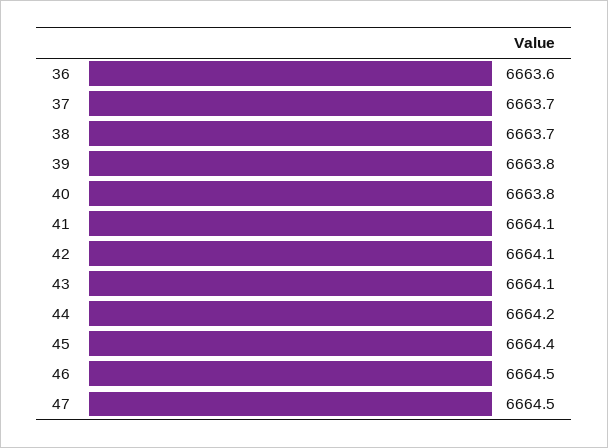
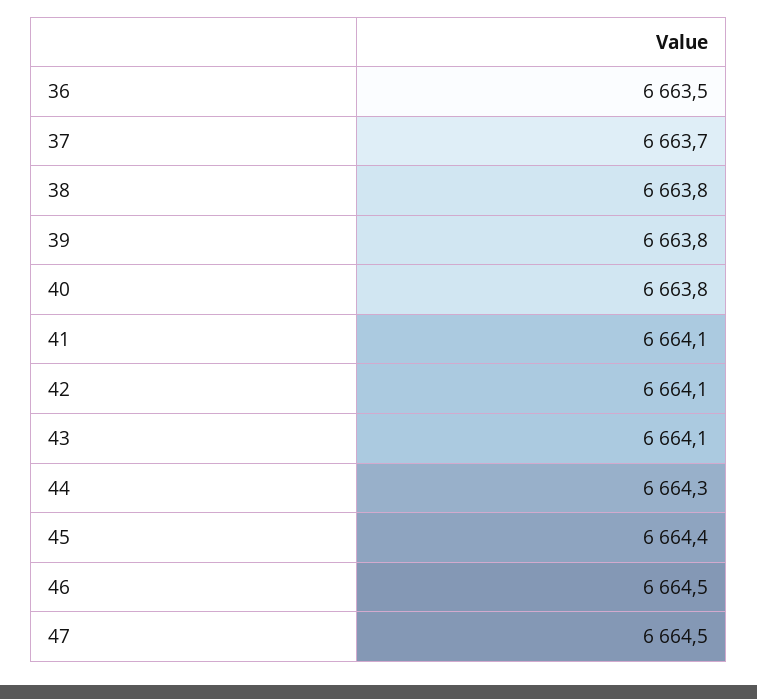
  {
-   "36": 6663.6,
+   "36": 6663.5,
    "37": 6663.7,
-   "38": 6663.7,
+   "38": 6663.8,
    "39": 6663.8,
    "40": 6663.8,
    "41": 6664.1,
    "42": 6664.1,
    "43": 6664.1,
-   "44": 6664.2,
+   "44": 6664.3,
    "45": 6664.4,
    "46": 6664.5,
    "47": 6664.5
  }

